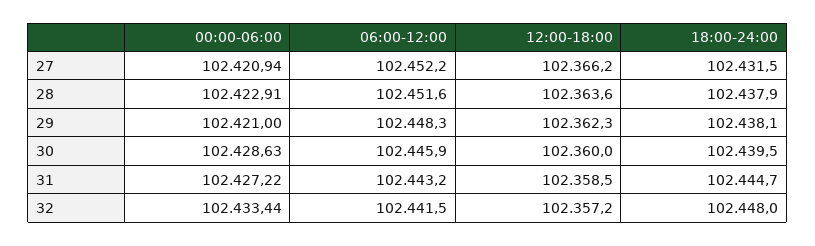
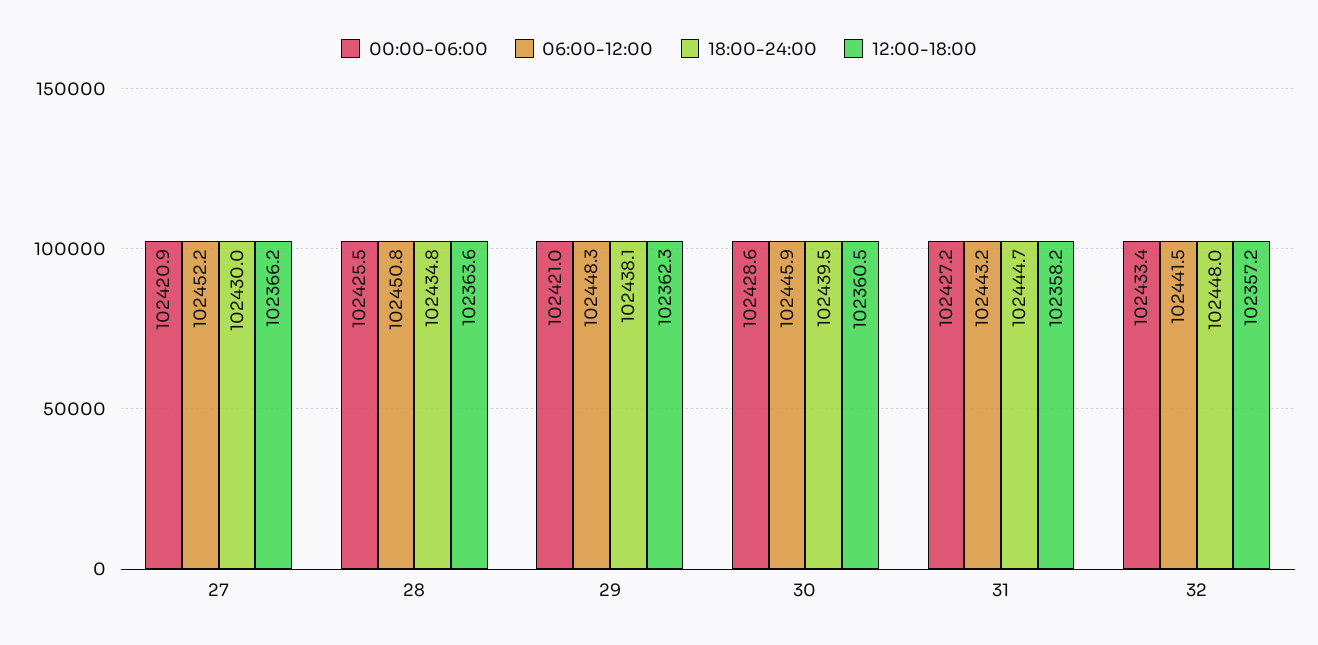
  {
    "00:00-06:00": {
      "27": 102420.94,
-     "28": 102422.91,
+     "28": 102425.5,
      "29": 102421,
      "30": 102428.63,
      "31": 102427.22,
      "32": 102433.44
    },
    "06:00-12:00": {
      "27": 102452.2,
-     "28": 102451.6,
+     "28": 102450.8,
      "29": 102448.3,
      "30": 102445.9,
      "31": 102443.2,
      "32": 102441.5
    },
    "12:00-18:00": {
      "27": 102366.2,
      "28": 102363.6,
      "29": 102362.3,
-     "30": 102360,
+     "30": 102360.5,
-     "31": 102358.5,
+     "31": 102358.2,
      "32": 102357.2
    },
    "18:00-24:00": {
-     "27": 102431.5,
+     "27": 102430,
-     "28": 102437.9,
+     "28": 102434.8,
      "29": 102438.1,
      "30": 102439.5,
      "31": 102444.7,
      "32": 102448
    }
  }

